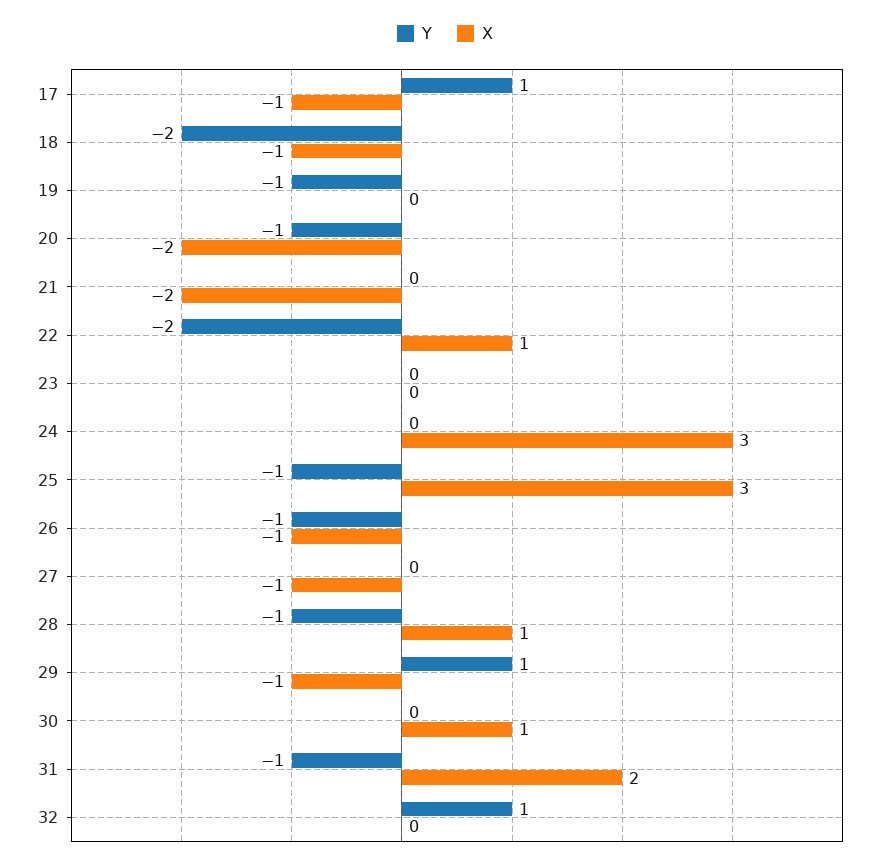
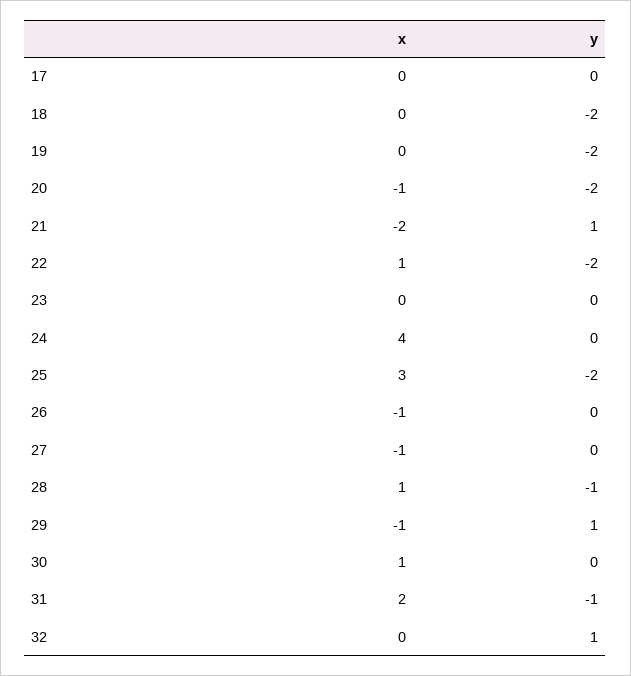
  {
    "Y": {
-     "17": 1,
+     "17": 0,
      "18": -2,
-     "19": -1,
+     "19": -2,
-     "20": -1,
+     "20": -2,
-     "21": 0,
+     "21": 1,
      "22": -2,
      "23": 0,
      "24": 0,
-     "25": -1,
+     "25": -2,
-     "26": -1,
+     "26": 0,
      "27": 0,
      "28": -1,
      "29": 1,
      "30": 0,
      "31": -1,
      "32": 1
    },
    "X": {
-     "17": -1,
+     "17": 0,
-     "18": -1,
+     "18": 0,
      "19": 0,
-     "20": -2,
+     "20": -1,
      "21": -2,
      "22": 1,
      "23": 0,
-     "24": 3,
+     "24": 4,
      "25": 3,
      "26": -1,
      "27": -1,
      "28": 1,
      "29": -1,
      "30": 1,
      "31": 2,
      "32": 0
    }
  }

